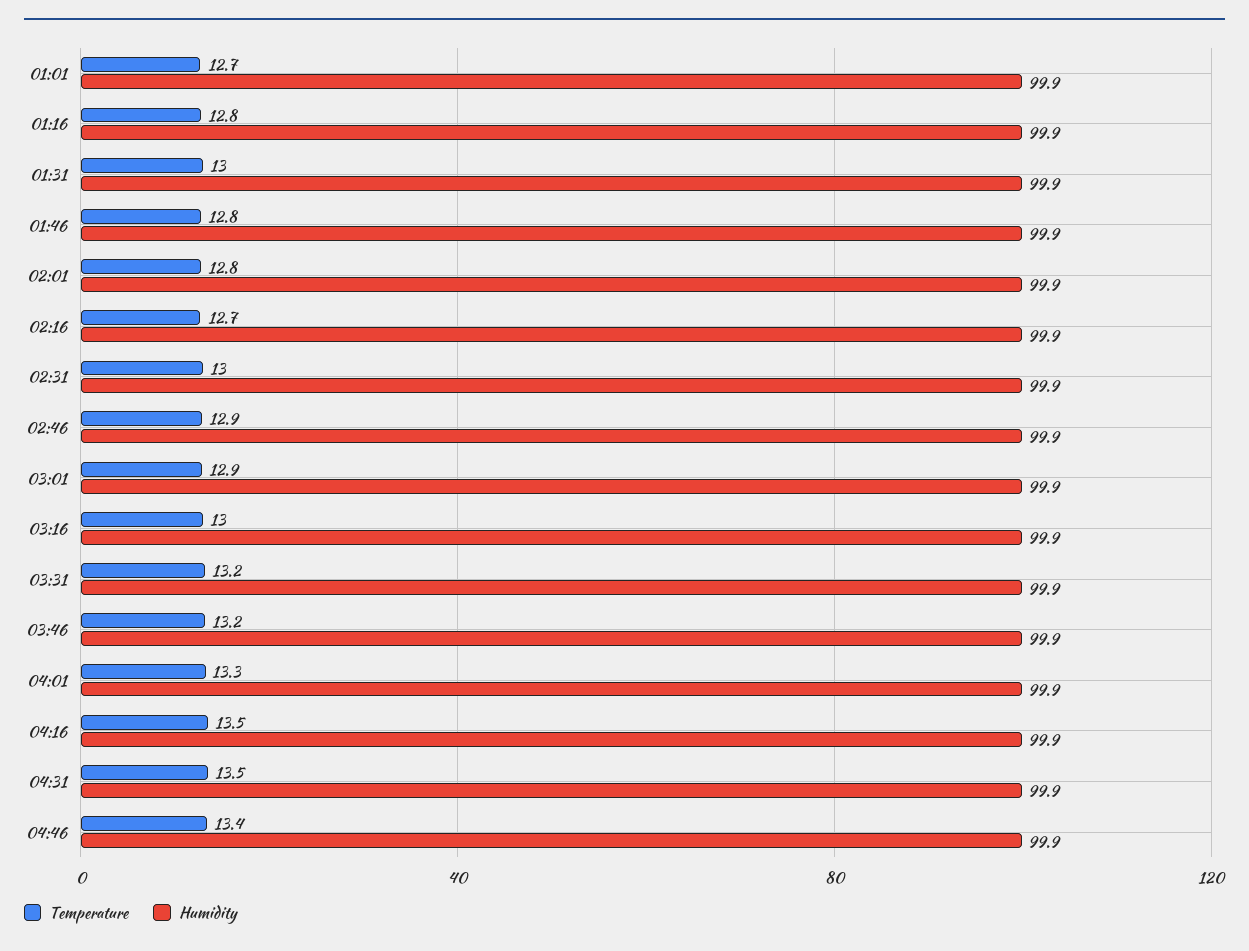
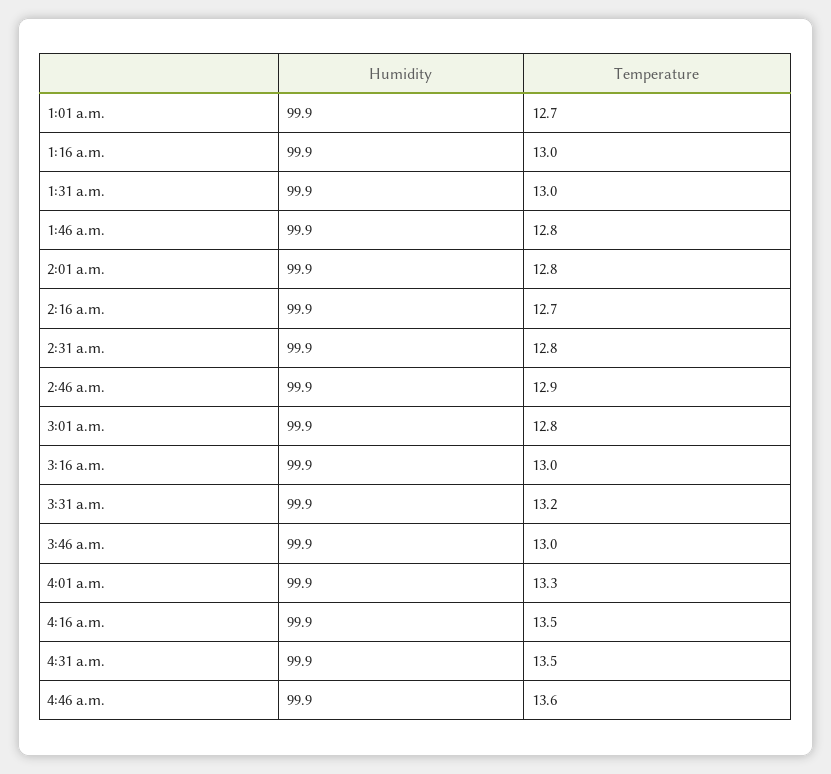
  {
    "Temperature": {
      "01:01": 12.7,
-     "01:16": 12.8,
+     "01:16": 13,
      "01:31": 13,
      "01:46": 12.8,
      "02:01": 12.8,
      "02:16": 12.7,
-     "02:31": 13,
+     "02:31": 12.8,
      "02:46": 12.9,
-     "03:01": 12.9,
+     "03:01": 12.8,
      "03:16": 13,
      "03:31": 13.2,
-     "03:46": 13.2,
+     "03:46": 13,
      "04:01": 13.3,
      "04:16": 13.5,
      "04:31": 13.5,
-     "04:46": 13.4
+     "04:46": 13.6
    },
    "Humidity": {
      "01:01": 99.9,
      "01:16": 99.9,
      "01:31": 99.9,
      "01:46": 99.9,
      "02:01": 99.9,
      "02:16": 99.9,
      "02:31": 99.9,
      "02:46": 99.9,
      "03:01": 99.9,
      "03:16": 99.9,
      "03:31": 99.9,
      "03:46": 99.9,
      "04:01": 99.9,
      "04:16": 99.9,
      "04:31": 99.9,
      "04:46": 99.9
    }
  }

